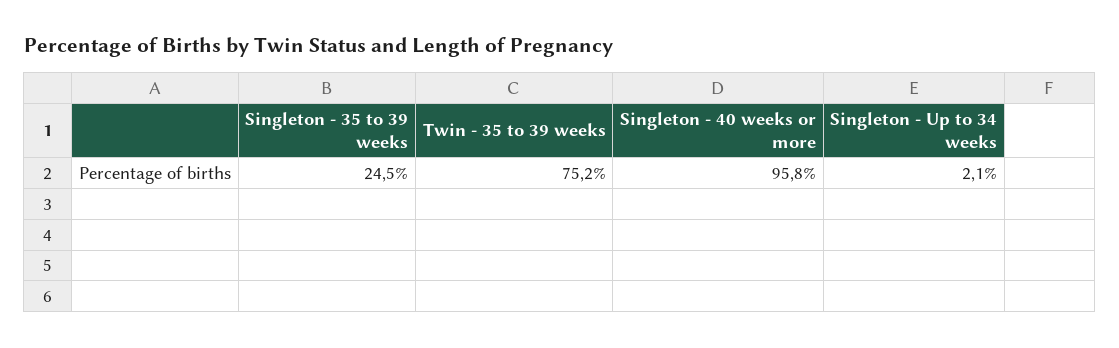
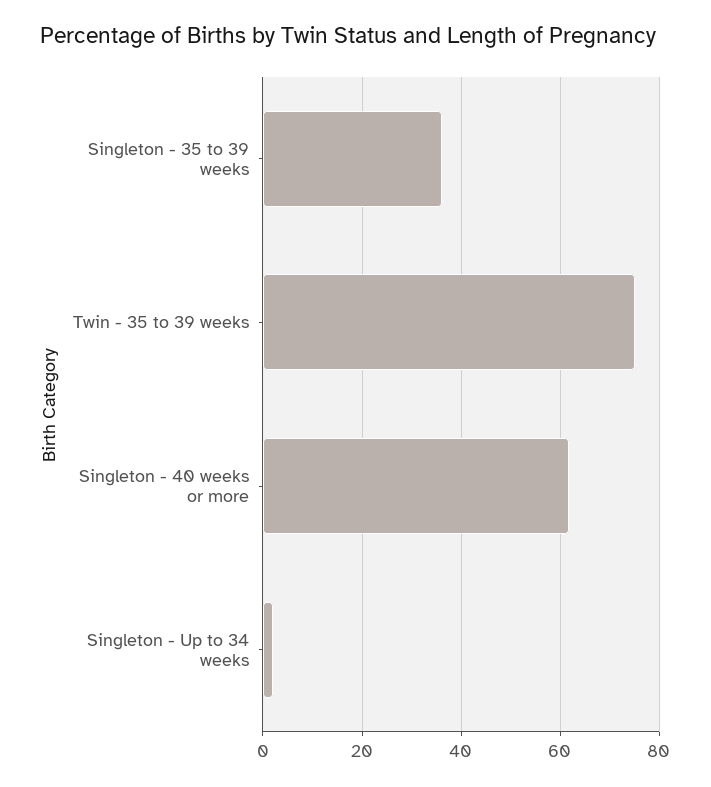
  {
-   "Singleton - 35 to 39 weeks": 24.5,
+   "Singleton - 35 to 39 weeks": 36,
    "Twin - 35 to 39 weeks": 75.2,
-   "Singleton - 40 weeks or more": 95.8,
+   "Singleton - 40 weeks or more": 62,
    "Singleton - Up to 34 weeks": 2.1
  }

